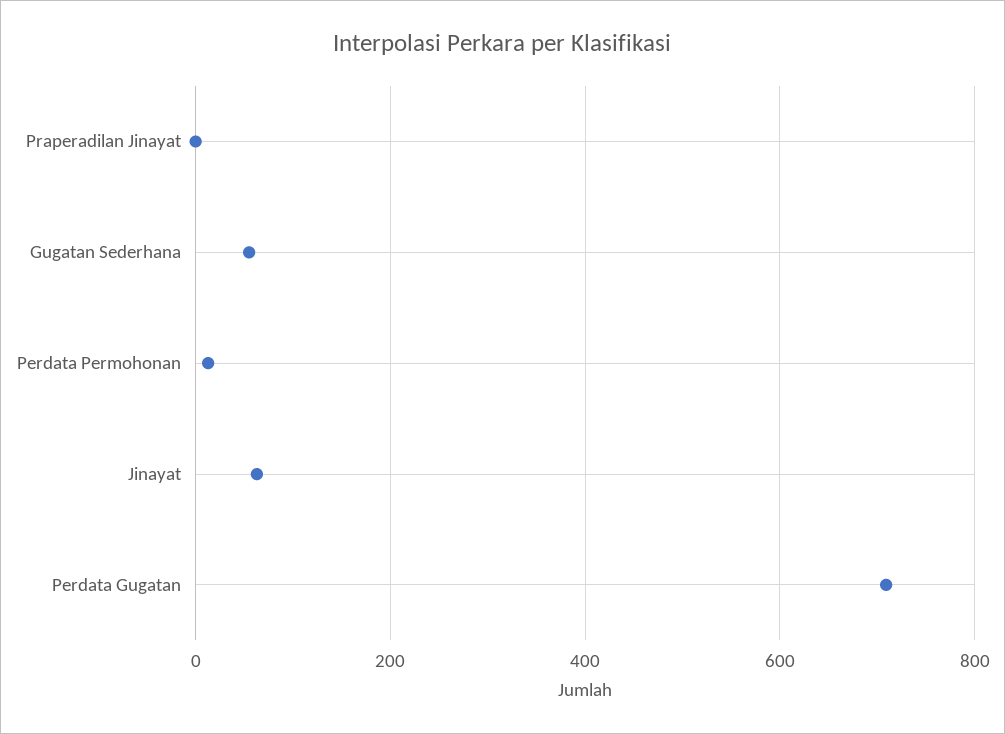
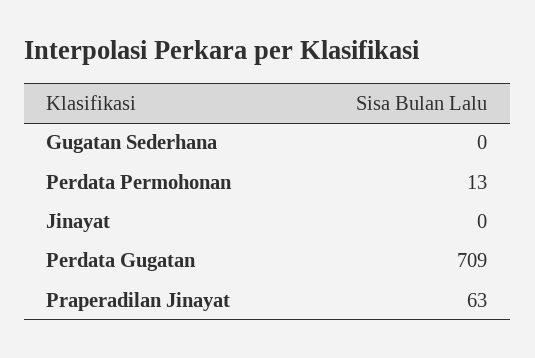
  {
-   "Praperadilan Jinayat": 0,
+   "Praperadilan Jinayat": 63,
-   "Gugatan Sederhana": 60,
+   "Gugatan Sederhana": 0,
    "Perdata Permohonan": 13,
-   "Jinayat": 60,
+   "Jinayat": 0,
    "Perdata Gugatan": 709
  }

